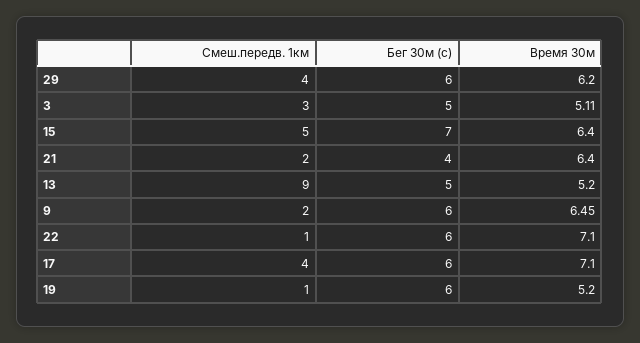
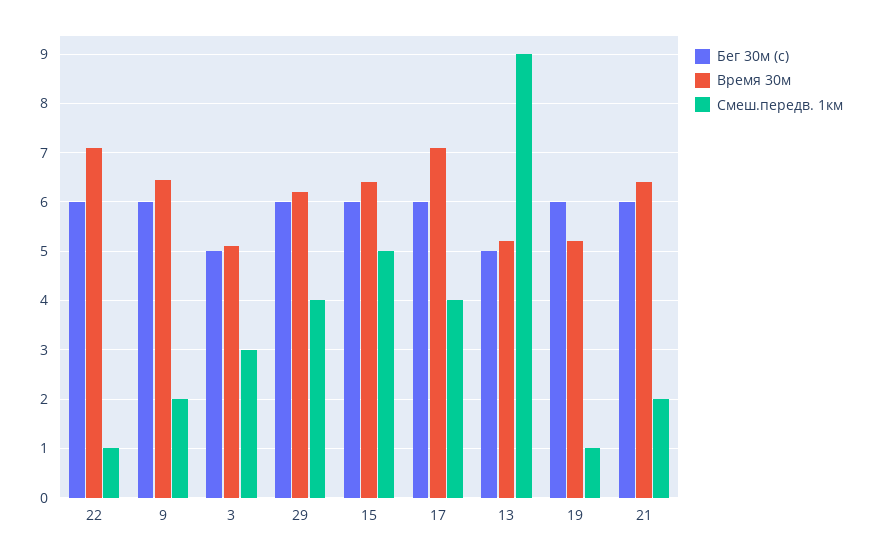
  {
    "Смеш.передв. 1км": {
      "29": 4,
      "3": 3,
      "15": 5,
      "21": 2,
      "13": 9,
      "9": 2,
      "22": 1,
      "17": 4,
      "19": 1
    },
    "Бег 30м (с)": {
      "29": 6,
      "3": 5,
-     "15": 7,
+     "15": 6,
-     "21": 4,
+     "21": 6,
      "13": 5,
      "9": 6,
      "22": 6,
      "17": 6,
      "19": 6
    },
    "Время 30м": {
      "29": 6.2,
      "3": 5.11,
      "15": 6.4,
      "21": 6.4,
      "13": 5.2,
      "9": 6.45,
      "22": 7.1,
      "17": 7.1,
      "19": 5.2
    }
  }

